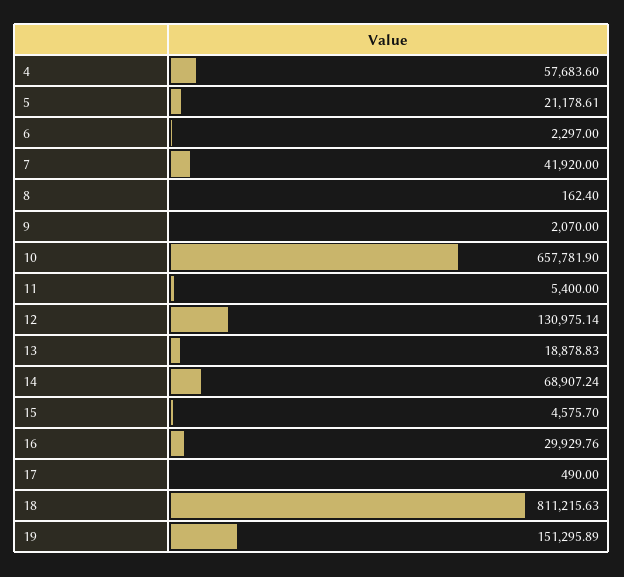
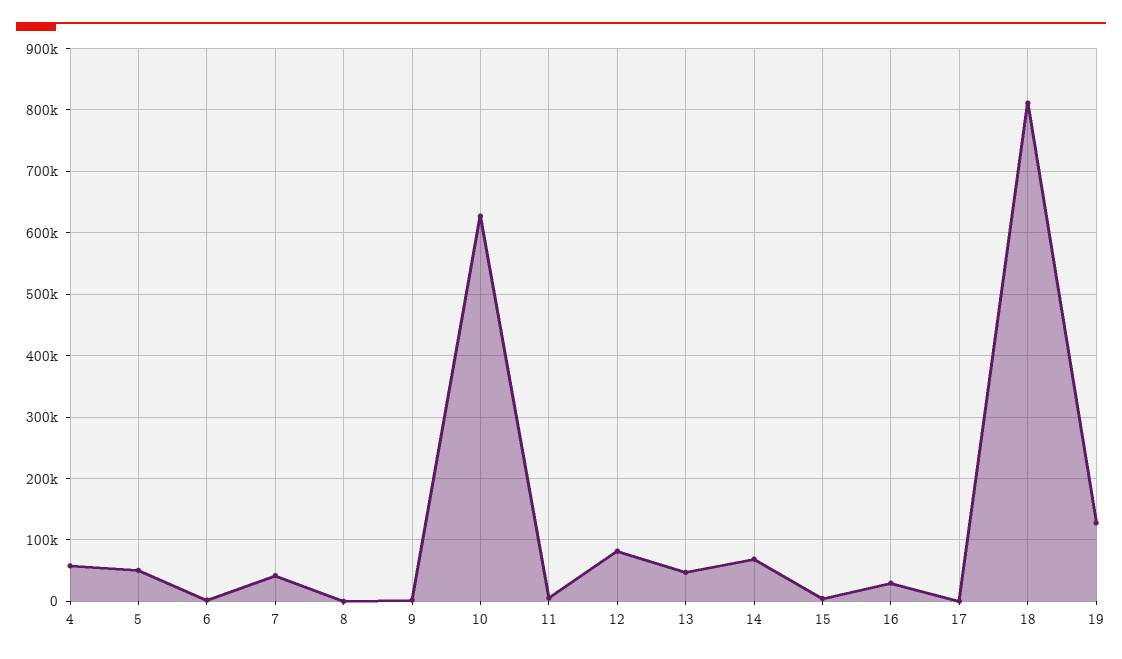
  {
    "4": 57683.6,
-   "5": 21178.61,
+   "5": 50000,
    "6": 2297,
    "7": 41920,
    "8": 162.4,
    "9": 2070,
-   "10": 657781.9,
+   "10": 630000,
    "11": 5400,
-   "12": 130975.14,
+   "12": 80000,
-   "13": 18878.83,
+   "13": 50000,
    "14": 68907.24,
    "15": 4575.7,
    "16": 29929.76,
    "17": 490,
    "18": 811215.63,
-   "19": 151295.89
+   "19": 130000
  }

